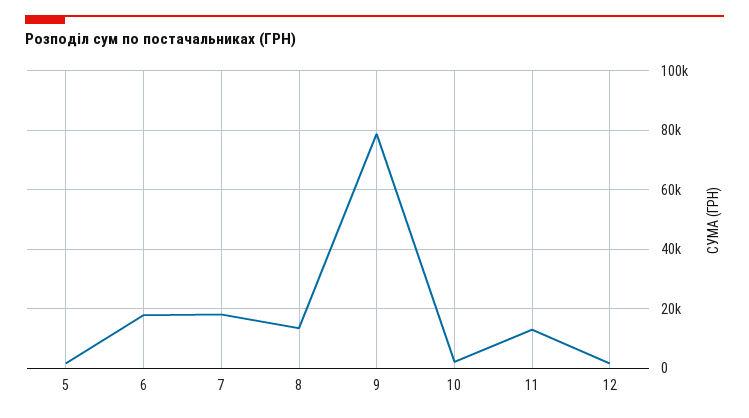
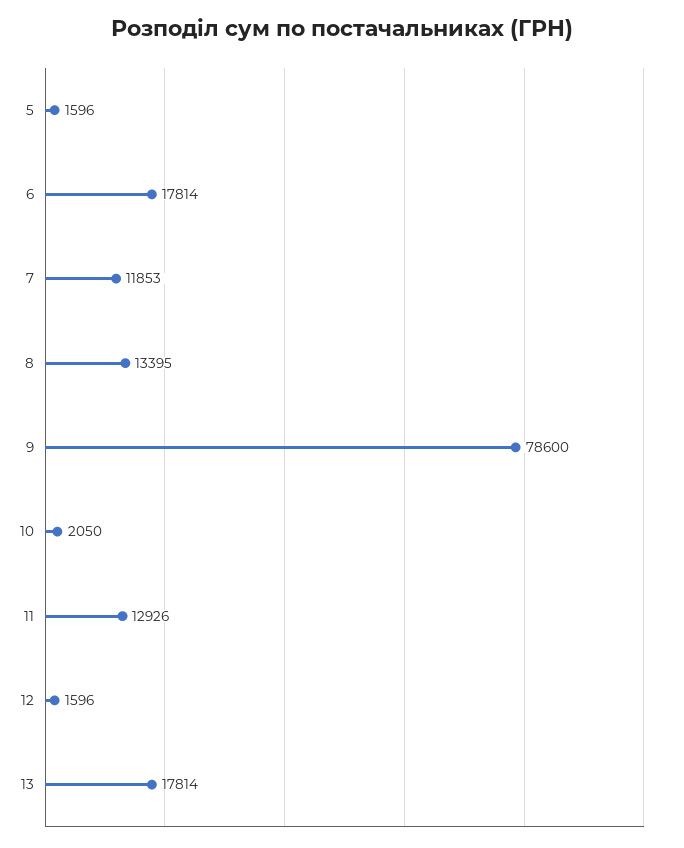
  {
    "5": 1596,
    "6": 17814,
-   "7": 17500,
+   "7": 11853,
    "8": 13395,
    "9": 78600,
    "10": 2050,
    "11": 12926,
-   "12": 1596
+   "12": 1596,
+   "13": 17814
  }

